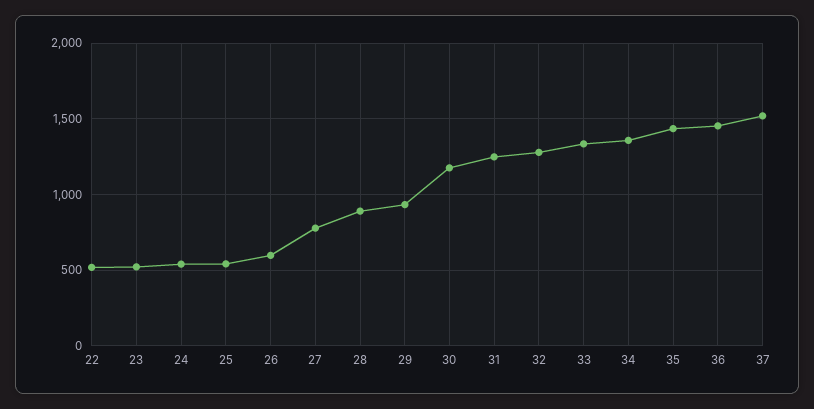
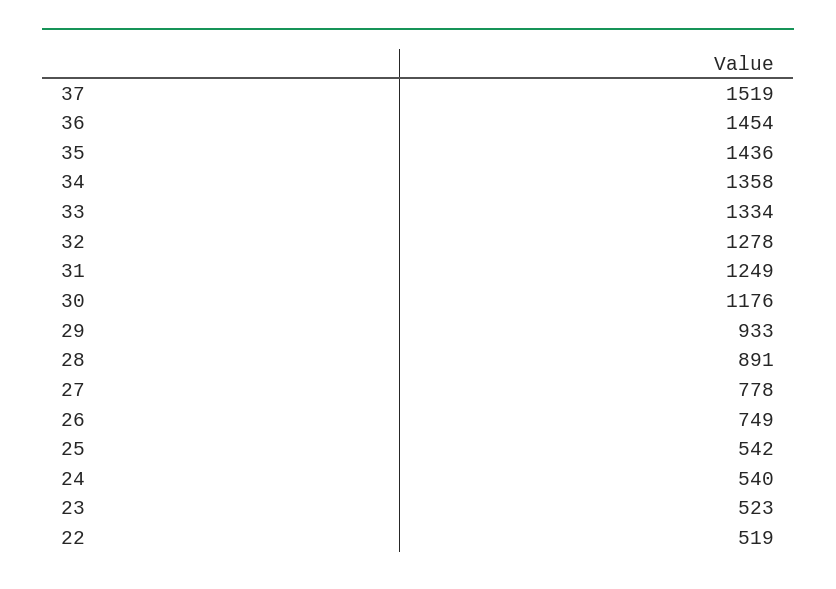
  {
    "22": 519,
    "23": 523,
    "24": 540,
    "25": 542,
-   "26": 600,
+   "26": 749,
    "27": 778,
    "28": 891,
    "29": 933,
    "30": 1176,
    "31": 1249,
    "32": 1278,
    "33": 1334,
    "34": 1358,
    "35": 1436,
    "36": 1454,
    "37": 1519
  }

